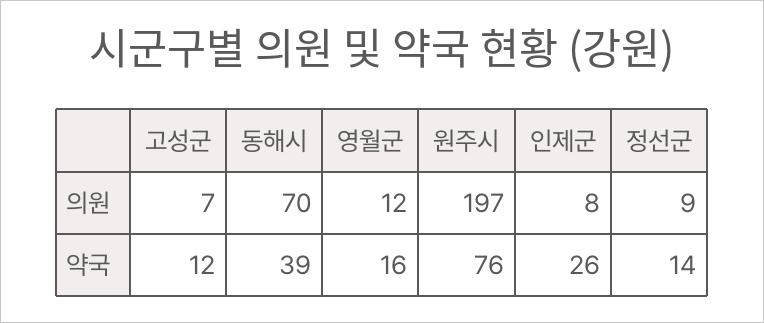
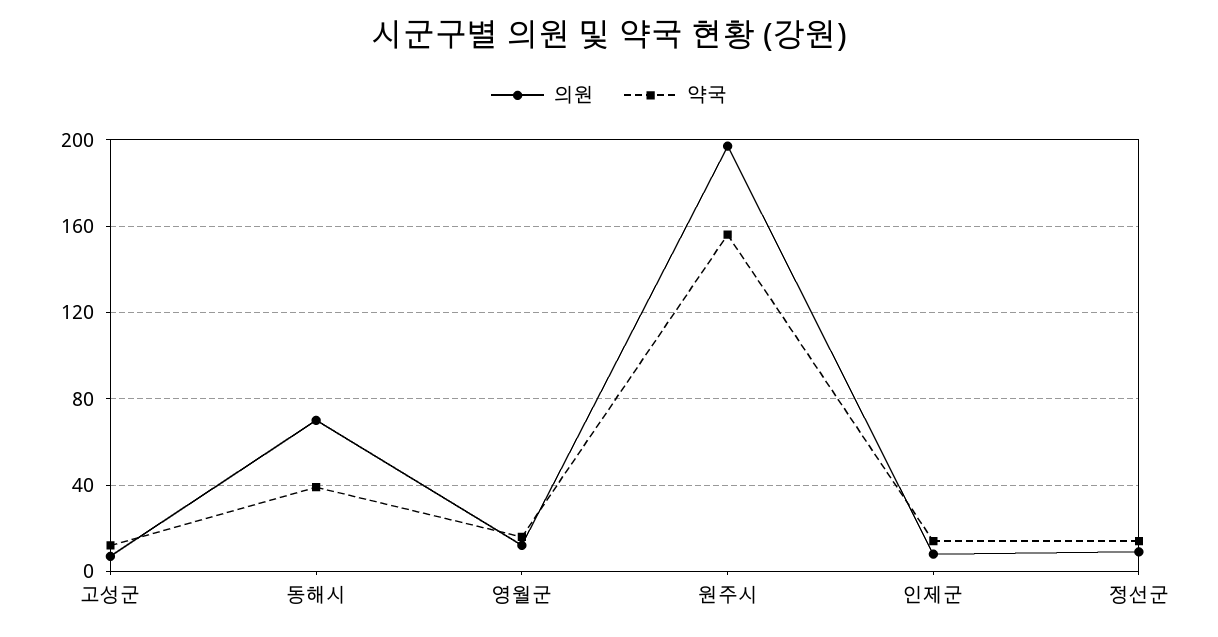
  {
    "의원": {
      "고성군": 7,
      "동해시": 70,
      "영월군": 12,
      "원주시": 197,
      "인제군": 8,
      "정선군": 9
    },
    "약국": {
      "고성군": 12,
      "동해시": 39,
      "영월군": 16,
-     "원주시": 76,
+     "원주시": 155,
-     "인제군": 26,
+     "인제군": 15,
      "정선군": 14
    }
  }

